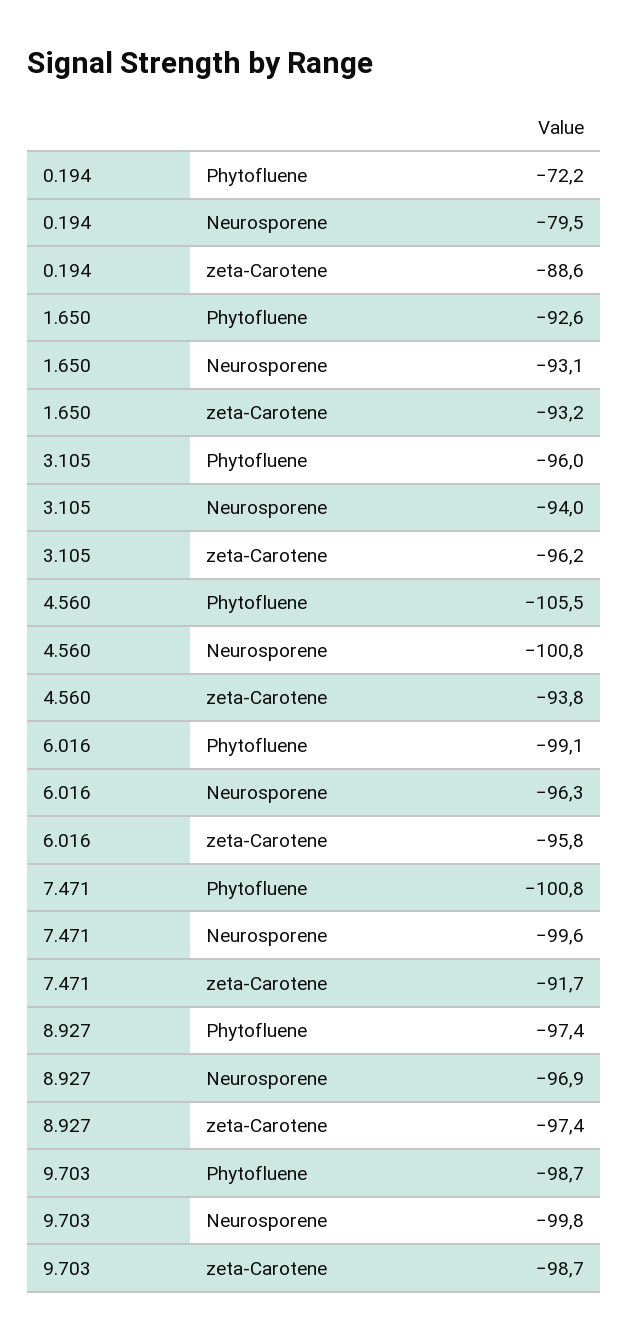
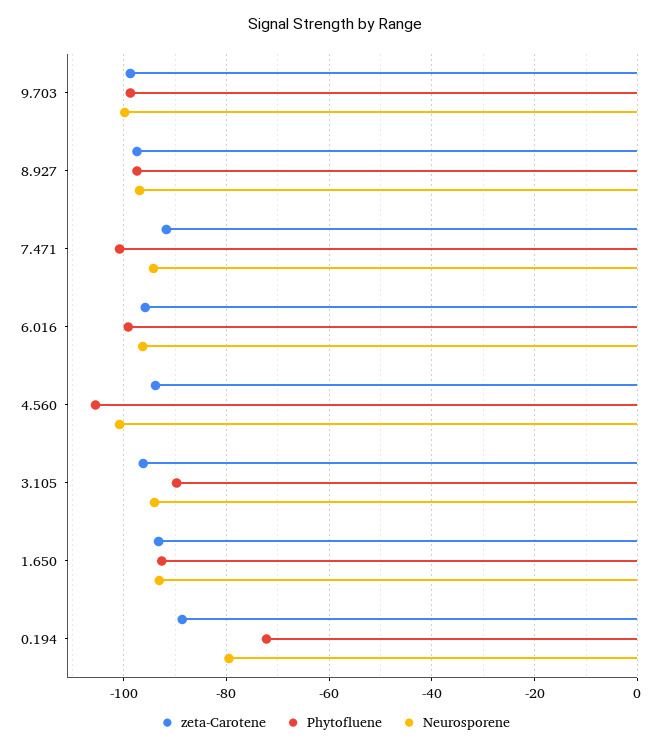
  {
    "Phytofluene": {
      "0.194": -72.2,
      "1.650": -92.6,
-     "3.105": -96,
+     "3.105": -90,
      "4.560": -105.5,
      "6.016": -99.1,
      "7.471": -100.8,
      "8.927": -97.4,
      "9.703": -98.7
    },
    "Neurosporene": {
      "0.194": -79.5,
      "1.650": -93.1,
      "3.105": -94,
      "4.560": -100.8,
      "6.016": -96.3,
-     "7.471": -99.6,
+     "7.471": -94,
      "8.927": -96.9,
      "9.703": -99.8
    },
    "zeta-Carotene": {
      "0.194": -88.6,
      "1.650": -93.2,
      "3.105": -96.2,
      "4.560": -93.8,
      "6.016": -95.8,
      "7.471": -91.7,
      "8.927": -97.4,
      "9.703": -98.7
    }
  }

